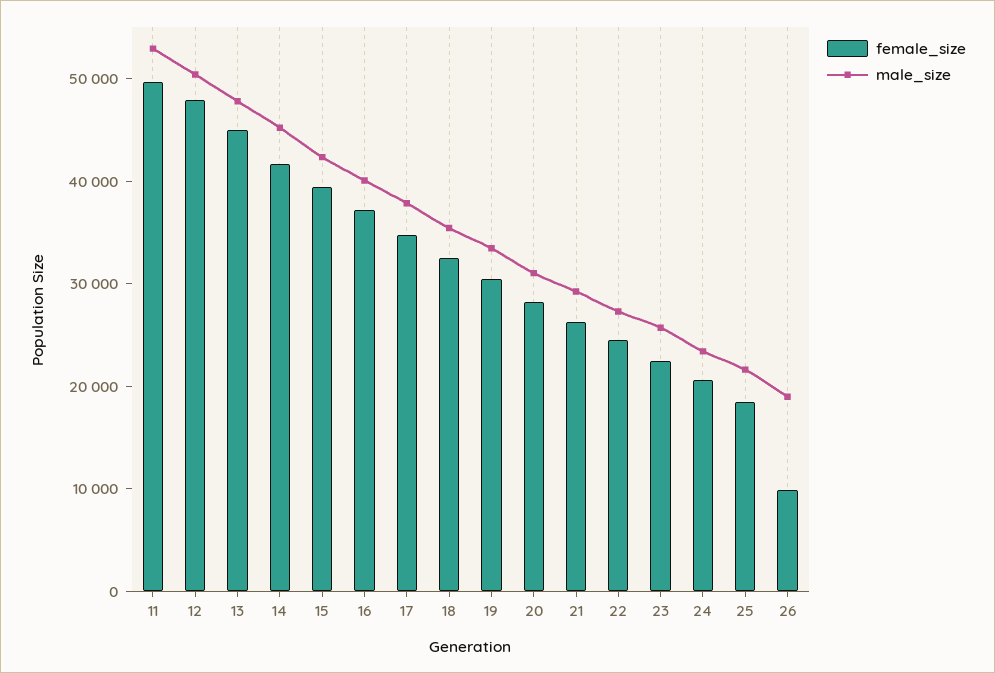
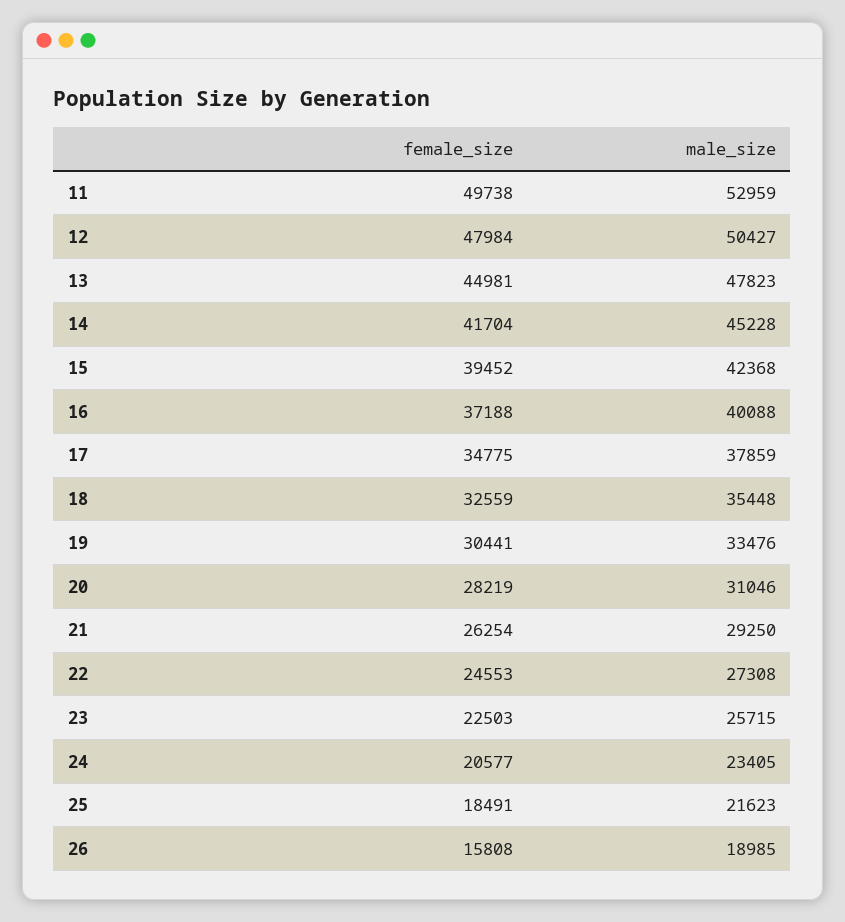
  {
    "female_size": {
      "11": 49738,
      "12": 47984,
      "13": 44981,
      "14": 41704,
      "15": 39452,
      "16": 37188,
      "17": 34775,
      "18": 32559,
      "19": 30441,
      "20": 28219,
      "21": 26254,
      "22": 24553,
      "23": 22503,
      "24": 20577,
      "25": 18491,
-     "26": 10000
+     "26": 15808
    },
    "male_size": {
      "11": 52959,
      "12": 50427,
      "13": 47823,
      "14": 45228,
      "15": 42368,
      "16": 40088,
      "17": 37859,
      "18": 35448,
      "19": 33476,
      "20": 31046,
      "21": 29250,
      "22": 27308,
      "23": 25715,
      "24": 23405,
      "25": 21623,
      "26": 18985
    }
  }

